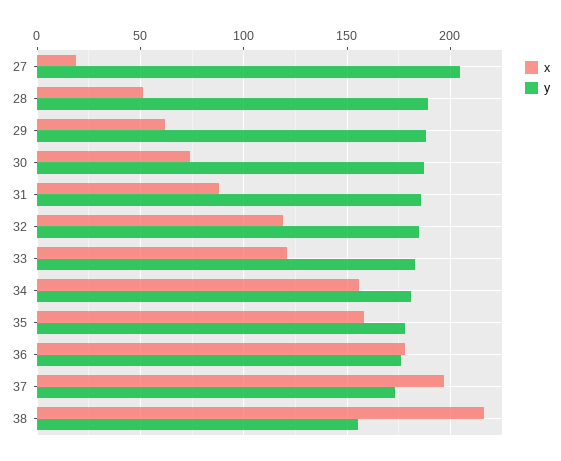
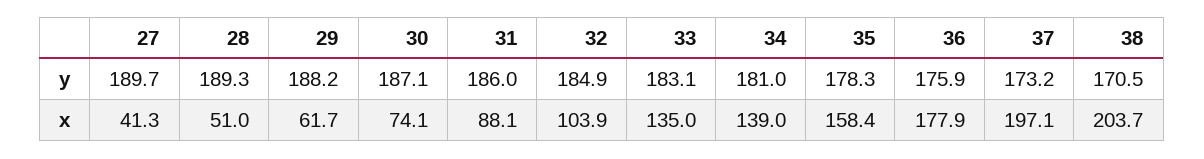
  {
    "x": {
-     "27": 20,
+     "27": 41.3,
      "28": 51,
      "29": 61.7,
      "30": 74.1,
      "31": 88.1,
-     "32": 120,
+     "32": 103.9,
-     "33": 120,
+     "33": 135,
-     "34": 155,
+     "34": 139,
      "35": 158.4,
      "36": 177.9,
      "37": 197.1,
-     "38": 215
+     "38": 203.7
    },
    "y": {
-     "27": 205,
+     "27": 189.7,
      "28": 189.3,
      "29": 188.2,
      "30": 187.1,
      "31": 186,
      "32": 184.9,
      "33": 183.1,
      "34": 181,
      "35": 178.3,
      "36": 175.9,
      "37": 173.2,
-     "38": 155
+     "38": 170.5
    }
  }

